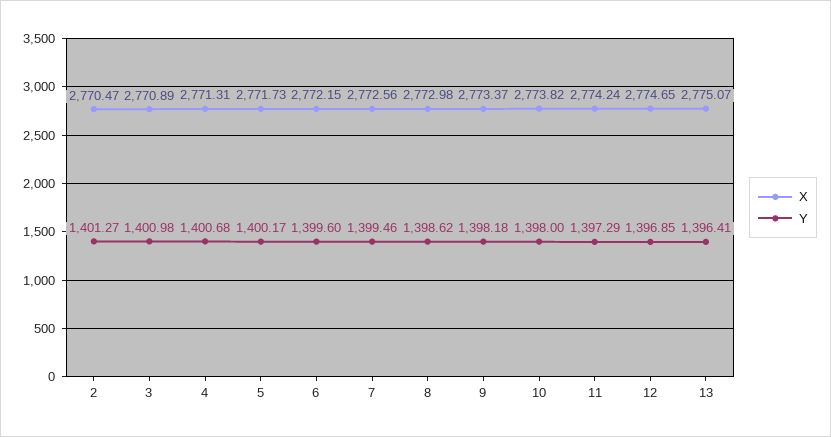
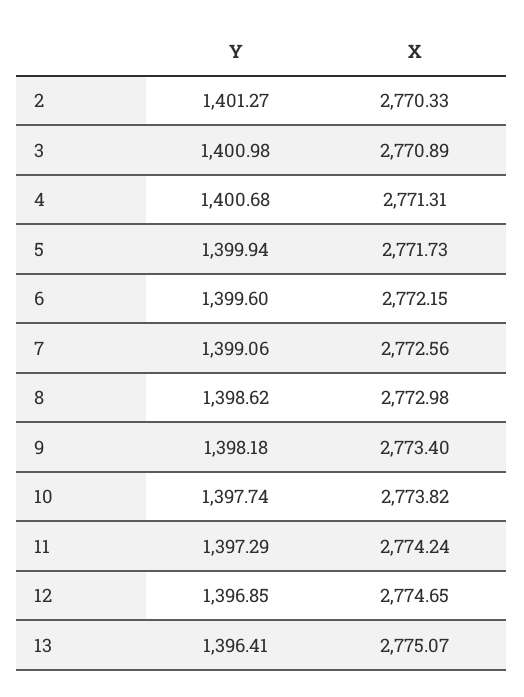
  {
    "X": {
-     "2": 2770.47,
+     "2": 2770.33,
      "3": 2770.89,
      "4": 2771.31,
      "5": 2771.73,
      "6": 2772.15,
      "7": 2772.56,
      "8": 2772.98,
-     "9": 2773.37,
+     "9": 2773.4,
      "10": 2773.82,
      "11": 2774.24,
      "12": 2774.65,
      "13": 2775.07
    },
    "Y": {
      "2": 1401.27,
      "3": 1400.98,
      "4": 1400.68,
-     "5": 1400.17,
+     "5": 1399.94,
      "6": 1399.6,
-     "7": 1399.46,
+     "7": 1399.06,
      "8": 1398.62,
      "9": 1398.18,
-     "10": 1398,
+     "10": 1397.74,
      "11": 1397.29,
      "12": 1396.85,
      "13": 1396.41
    }
  }

